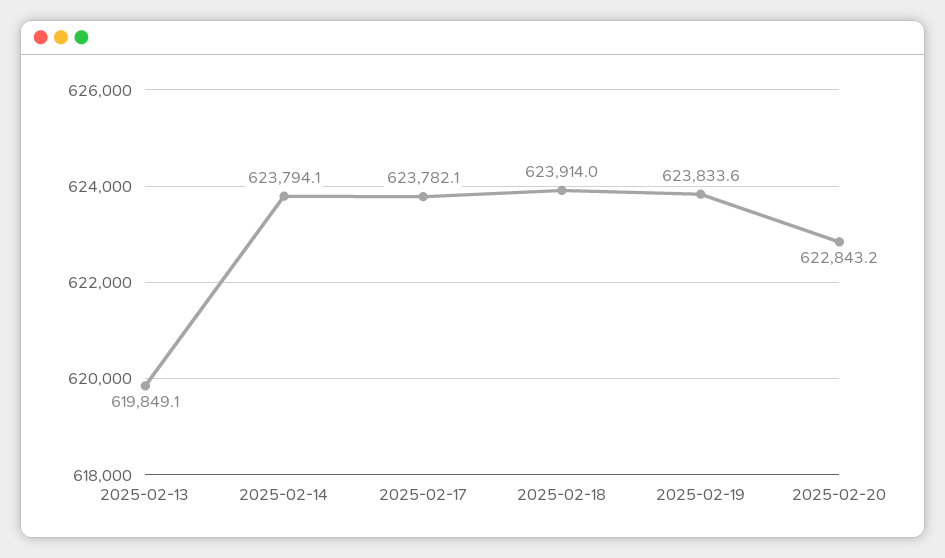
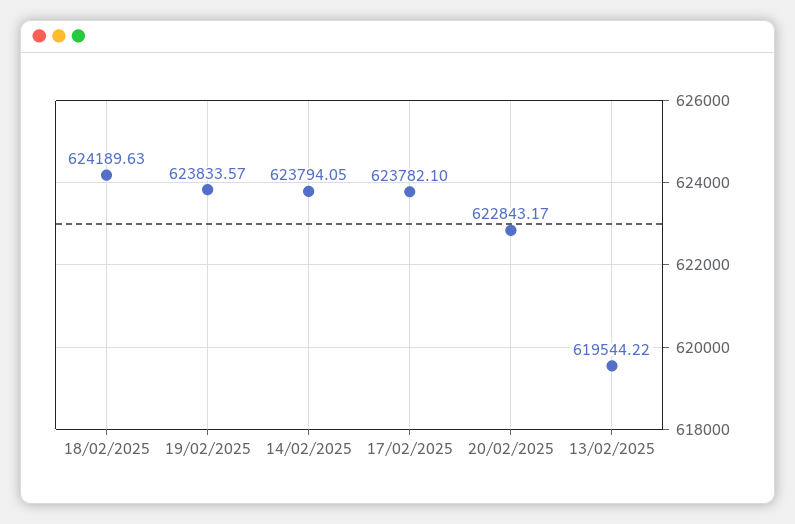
  {
-   "2025-02-13": 619849.1,
+   "2025-02-13": 619544.22,
    "2025-02-14": 623794.05,
    "2025-02-17": 623782.1,
-   "2025-02-18": 623914,
+   "2025-02-18": 624189.63,
    "2025-02-19": 623833.57,
    "2025-02-20": 622843.17
  }

